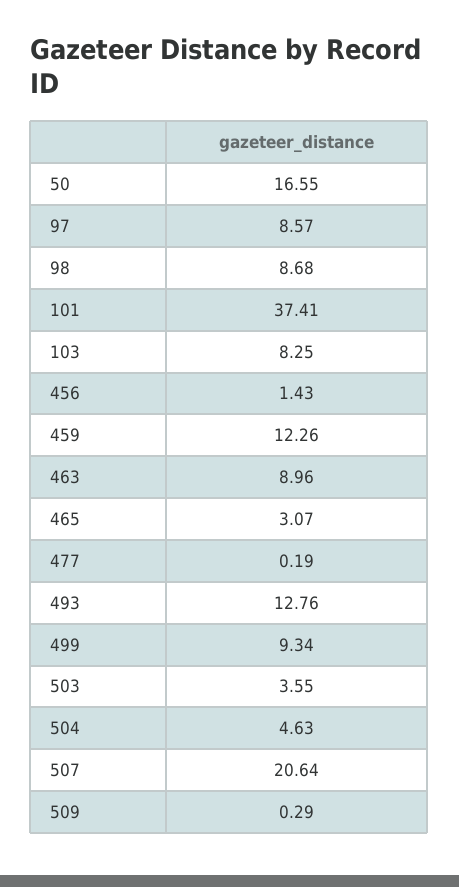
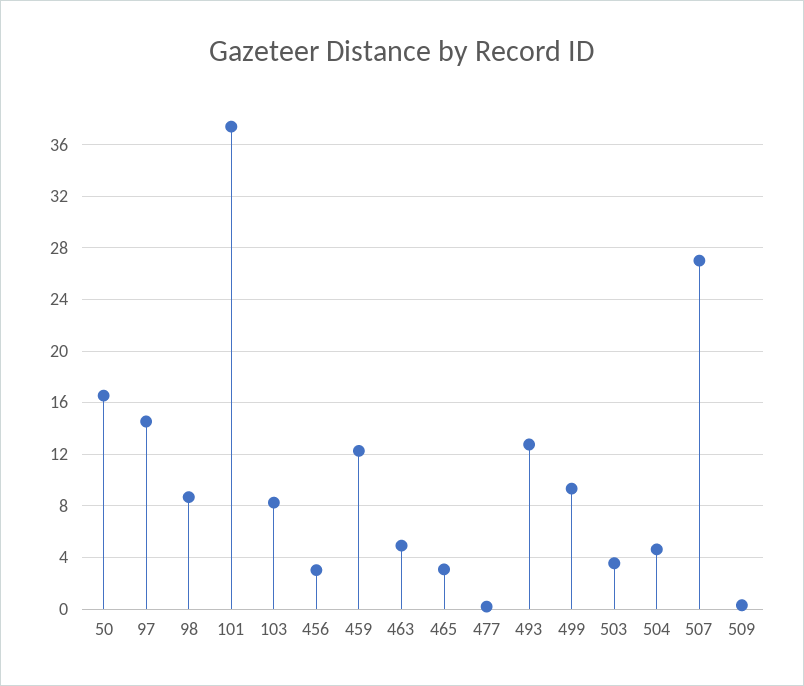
  {
    "50": 16.55,
-   "97": 8.57,
+   "97": 14.5,
    "98": 8.68,
    "101": 37.41,
    "103": 8.25,
-   "456": 1.43,
+   "456": 3,
    "459": 12.26,
-   "463": 8.96,
+   "463": 5,
    "465": 3.07,
    "477": 0.19,
    "493": 12.76,
    "499": 9.34,
    "503": 3.55,
    "504": 4.63,
-   "507": 20.64,
+   "507": 27,
    "509": 0.29
  }

